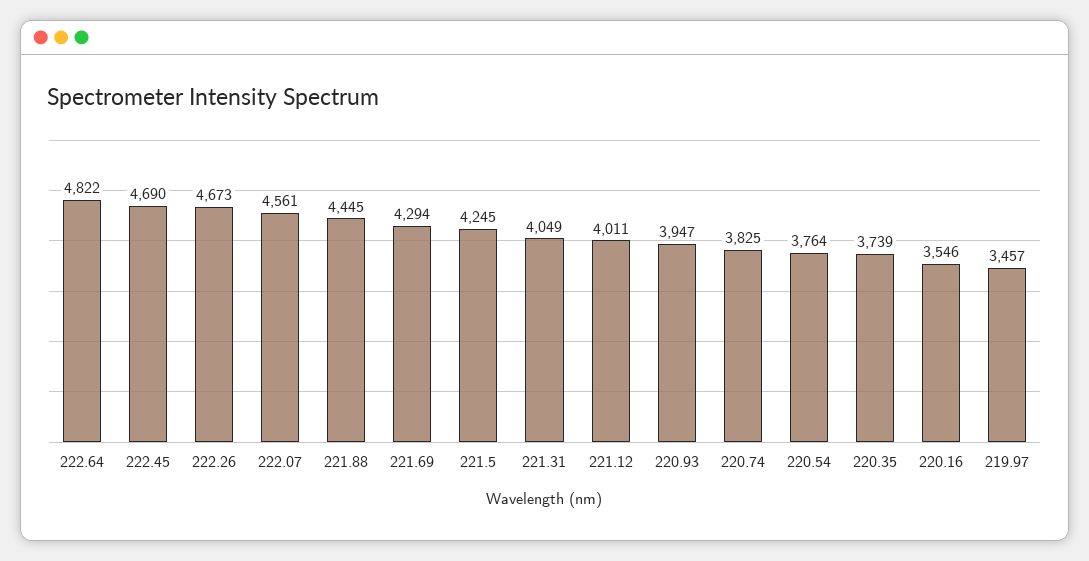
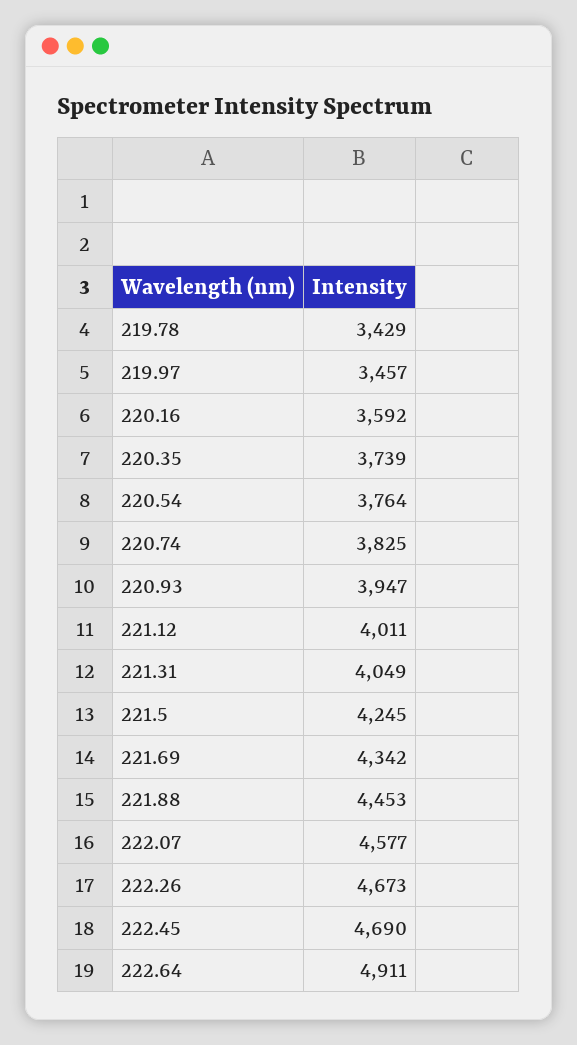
  {
-   "222.64": 4822,
+   "222.64": 4911,
    "222.45": 4690,
    "222.26": 4673,
-   "222.07": 4561,
+   "222.07": 4577,
-   "221.88": 4445,
+   "221.88": 4453,
-   "221.69": 4294,
+   "221.69": 4342,
    "221.5": 4245,
    "221.31": 4049,
    "221.12": 4011,
    "220.93": 3947,
    "220.74": 3825,
    "220.54": 3764,
    "220.35": 3739,
-   "220.16": 3546,
+   "220.16": 3592,
-   "219.97": 3457
+   "219.97": 3457,
+   "219.78": 3429
  }

